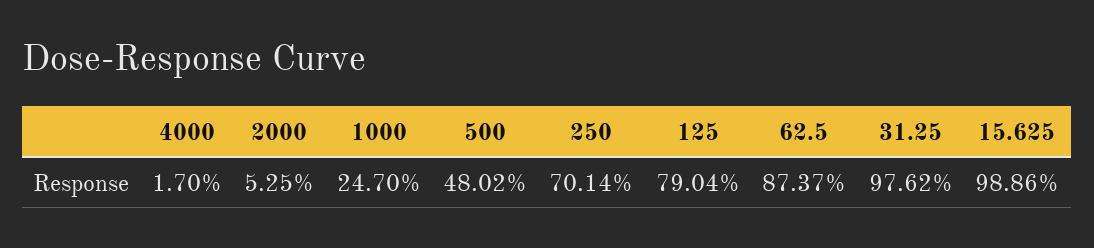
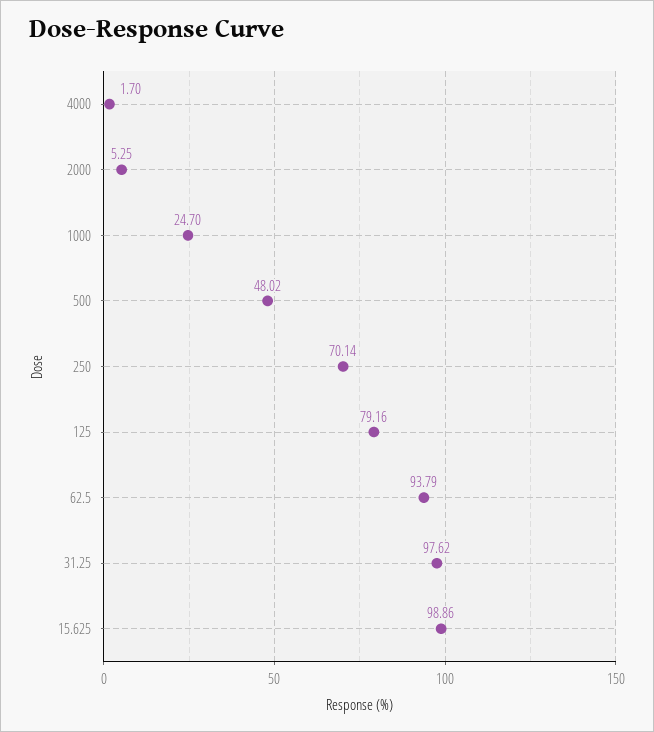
  {
    "4000": 1.7,
    "2000": 5.25,
    "1000": 24.7,
    "500": 48.02,
    "250": 70.14,
-   "125": 79.04,
+   "125": 79.16,
-   "62.5": 87.37,
+   "62.5": 93.79,
    "31.25": 97.62,
    "15.625": 98.86
  }

